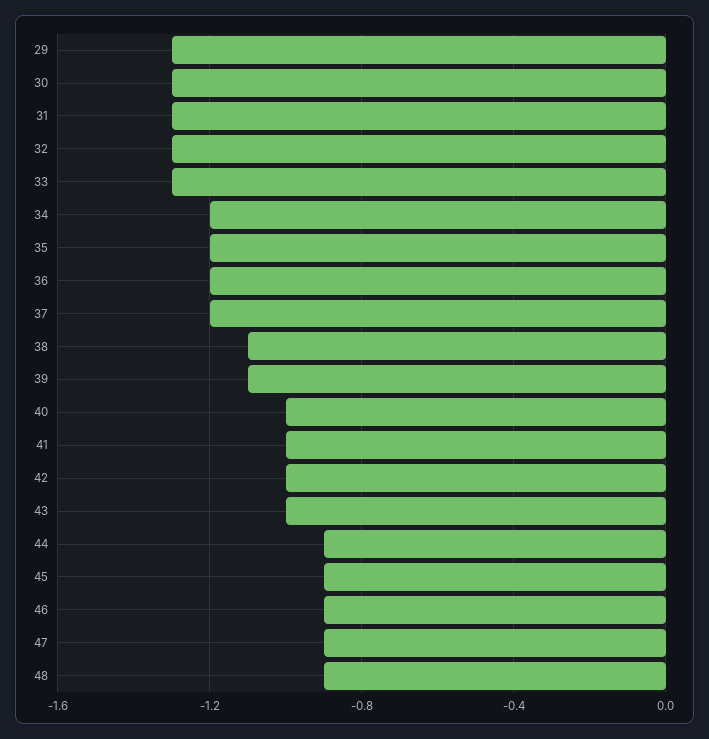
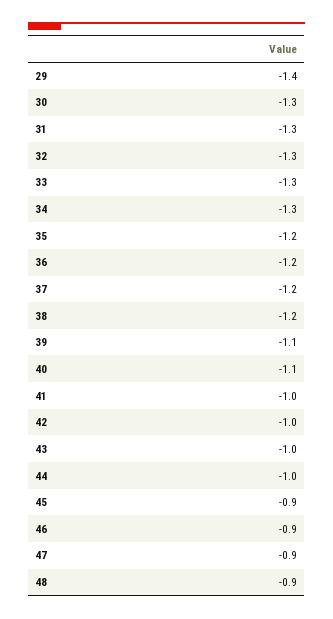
  {
-   "29": -1.3,
+   "29": -1.4,
    "30": -1.3,
    "31": -1.3,
    "32": -1.3,
    "33": -1.3,
-   "34": -1.2,
+   "34": -1.3,
    "35": -1.2,
    "36": -1.2,
    "37": -1.2,
-   "38": -1.1,
+   "38": -1.2,
    "39": -1.1,
-   "40": -1,
+   "40": -1.1,
    "41": -1,
    "42": -1,
    "43": -1,
-   "44": -0.9,
+   "44": -1,
    "45": -0.9,
    "46": -0.9,
    "47": -0.9,
    "48": -0.9
  }

